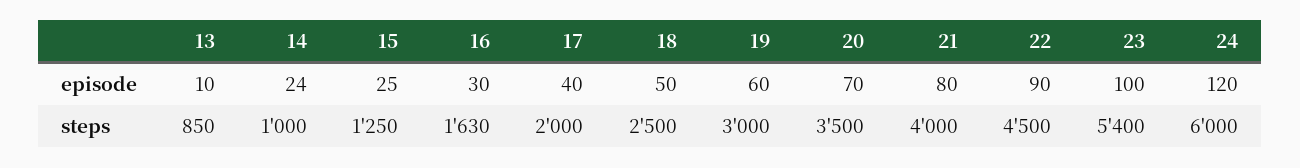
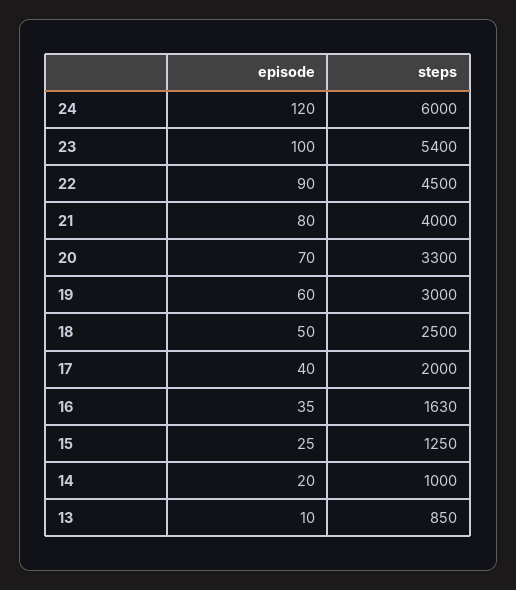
  {
    "13": {
      "episode": 10,
      "steps": 850
    },
    "14": {
-     "episode": 24,
+     "episode": 20,
      "steps": 1000
    },
    "15": {
      "episode": 25,
      "steps": 1250
    },
    "16": {
-     "episode": 30,
+     "episode": 35,
      "steps": 1630
    },
    "17": {
      "episode": 40,
      "steps": 2000
    },
    "18": {
      "episode": 50,
      "steps": 2500
    },
    "19": {
      "episode": 60,
      "steps": 3000
    },
    "20": {
      "episode": 70,
-     "steps": 3500
+     "steps": 3300
    },
    "21": {
      "episode": 80,
      "steps": 4000
    },
    "22": {
      "episode": 90,
      "steps": 4500
    },
    "23": {
      "episode": 100,
      "steps": 5400
    },
    "24": {
      "episode": 120,
      "steps": 6000
    }
  }

